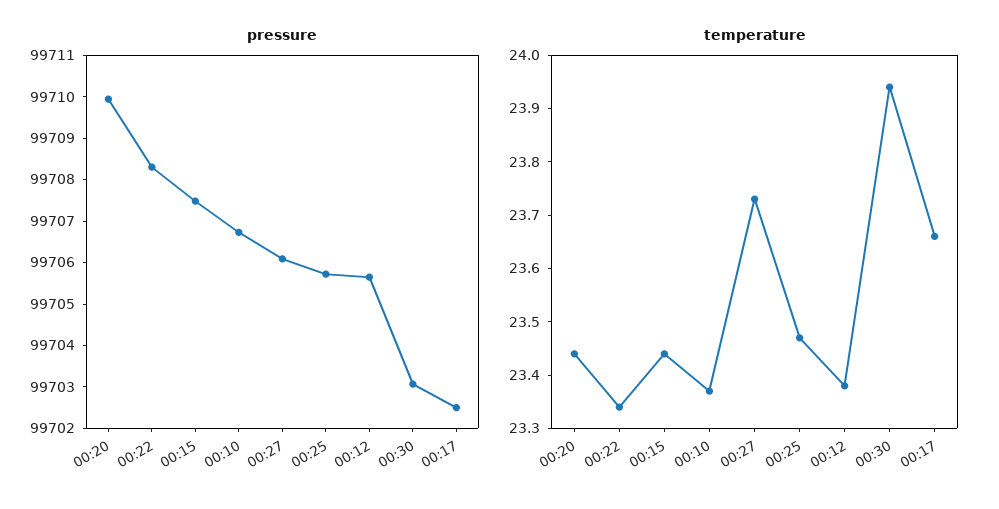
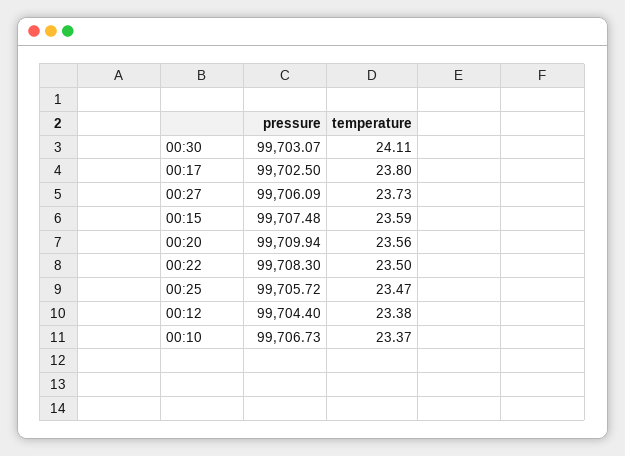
  {
    "pressure": {
      "00:20": 99709.94,
      "00:22": 99708.3,
      "00:15": 99707.48,
      "00:10": 99706.73,
      "00:27": 99706.09,
      "00:25": 99705.72,
-     "00:12": 99705.6,
+     "00:12": 99704.4,
      "00:30": 99703.07,
      "00:17": 99702.5
    },
    "temperature": {
-     "00:20": 23.45,
+     "00:20": 23.56,
-     "00:22": 23.35,
+     "00:22": 23.5,
-     "00:15": 23.45,
+     "00:15": 23.59,
      "00:10": 23.37,
      "00:27": 23.73,
      "00:25": 23.47,
      "00:12": 23.38,
-     "00:30": 23.95,
+     "00:30": 24.11,
-     "00:17": 23.65
+     "00:17": 23.8
    }
  }

